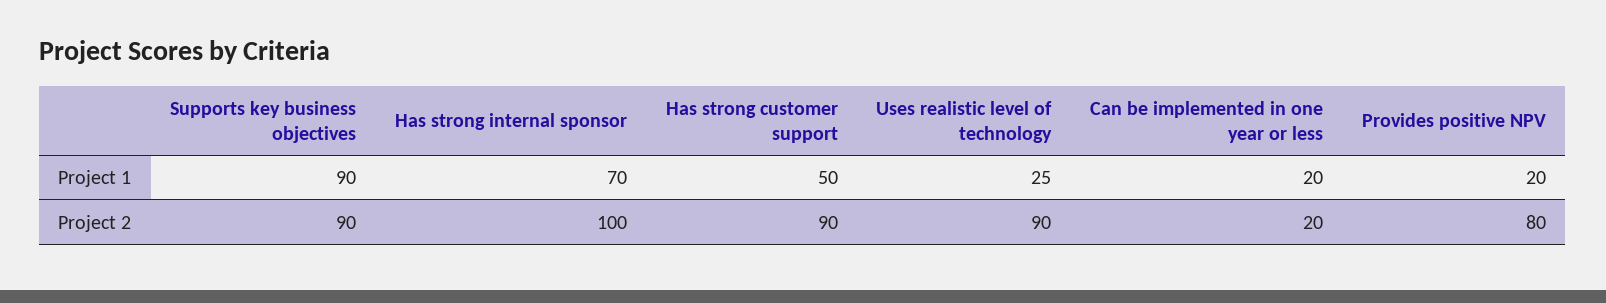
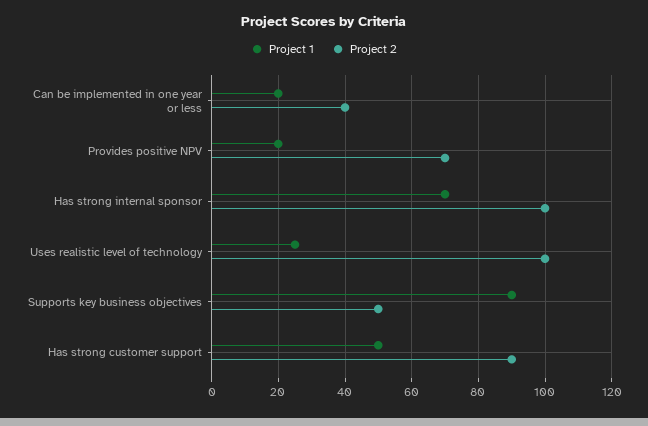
  {
    "Project 1": {
      "Supports key business objectives": 90,
      "Has strong internal sponsor": 70,
      "Has strong customer support": 50,
      "Uses realistic level of technology": 25,
      "Can be implemented in one year or less": 20,
      "Provides positive NPV": 20
    },
    "Project 2": {
-     "Supports key business objectives": 90,
+     "Supports key business objectives": 50,
      "Has strong internal sponsor": 100,
      "Has strong customer support": 90,
-     "Uses realistic level of technology": 90,
+     "Uses realistic level of technology": 100,
-     "Can be implemented in one year or less": 20,
+     "Can be implemented in one year or less": 40,
-     "Provides positive NPV": 80
+     "Provides positive NPV": 70
    }
  }

